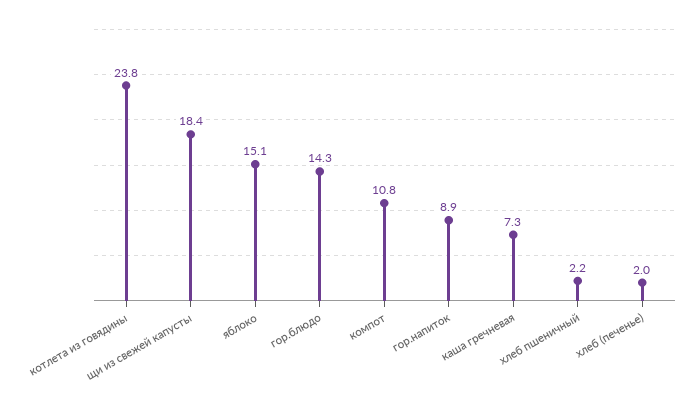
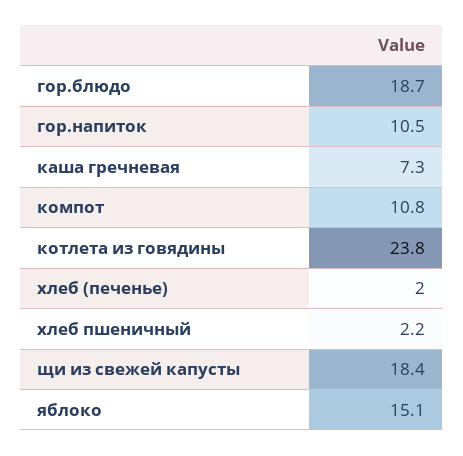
  {
    "котлета из говядины": 23.8,
    "щи из свежей капусты": 18.4,
    "яблоко": 15.1,
-   "гор.блюдо": 14.3,
+   "гор.блюдо": 18.7,
    "компот": 10.8,
-   "гор.напиток": 8.9,
+   "гор.напиток": 10.5,
    "каша гречневая": 7.3,
    "хлеб пшеничный": 2.2,
    "хлеб (печенье)": 2
  }

